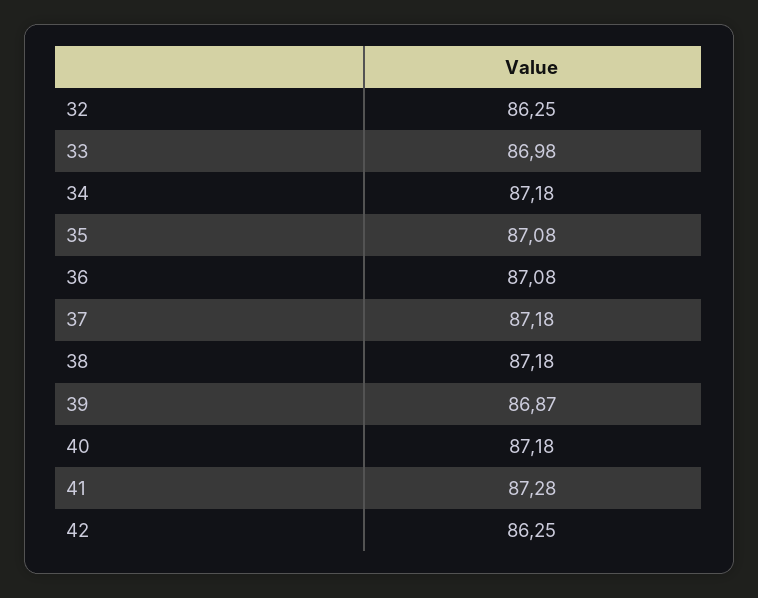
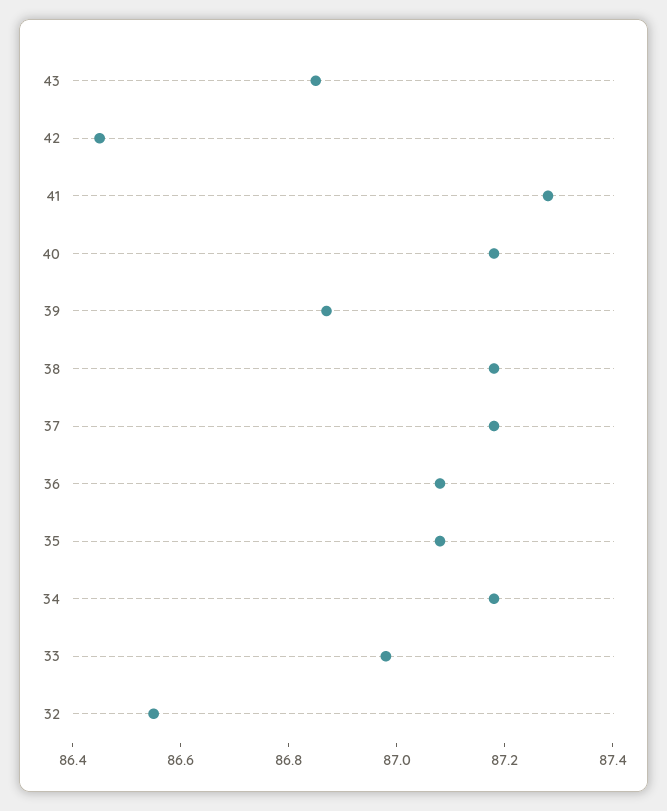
  {
-   "32": 86.25,
+   "32": 86.55,
    "33": 86.98,
    "34": 87.18,
    "35": 87.08,
    "36": 87.08,
    "37": 87.18,
    "38": 87.18,
    "39": 86.87,
    "40": 87.18,
    "41": 87.28,
-   "42": 86.25
+   "42": 86.45,
+   "43": 86.85
  }

